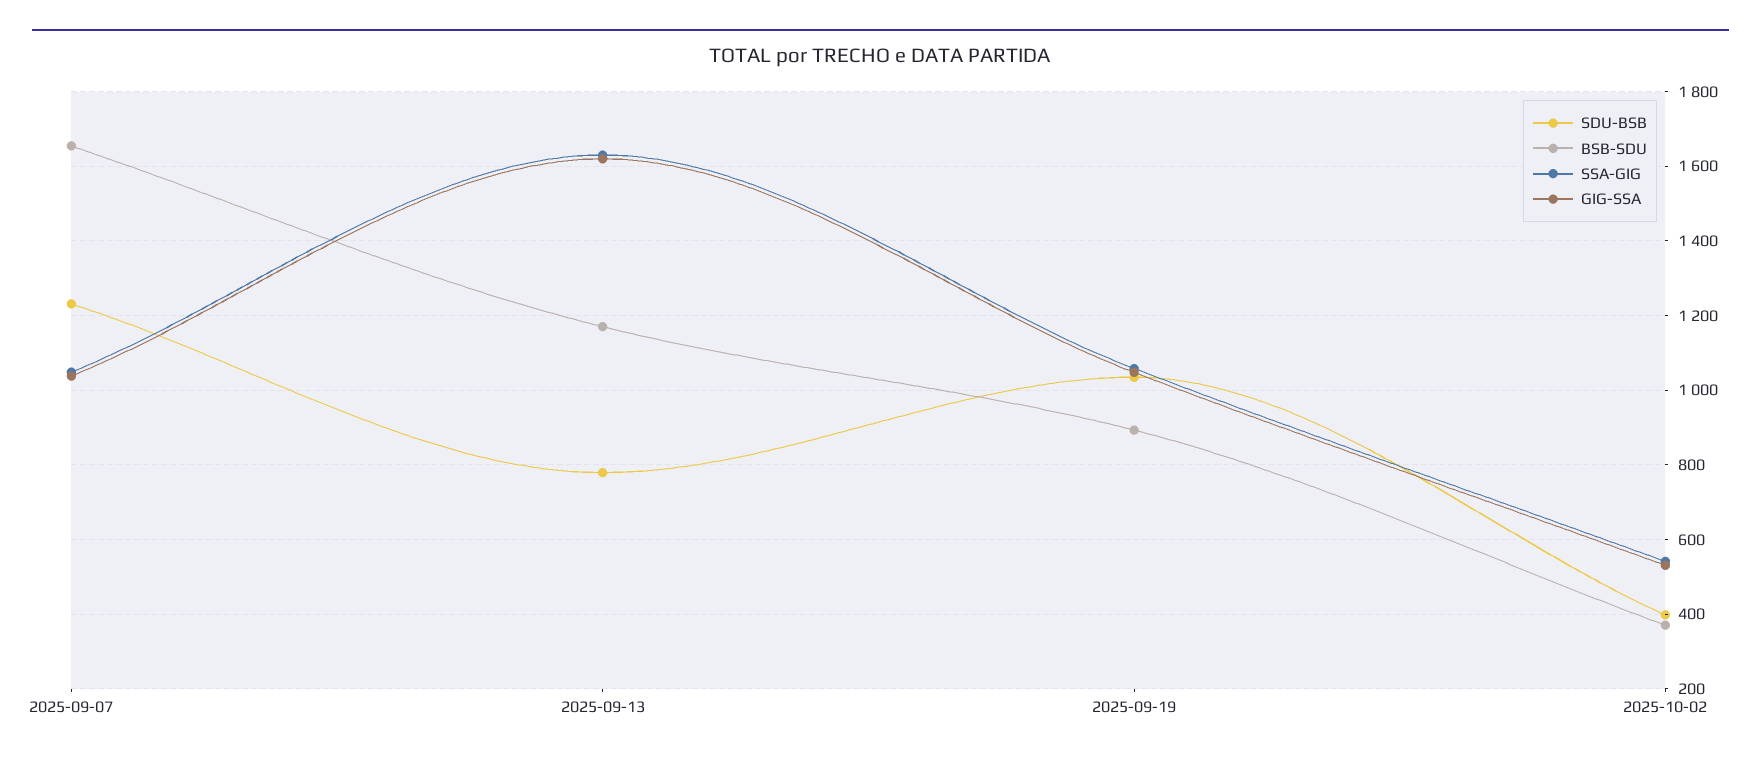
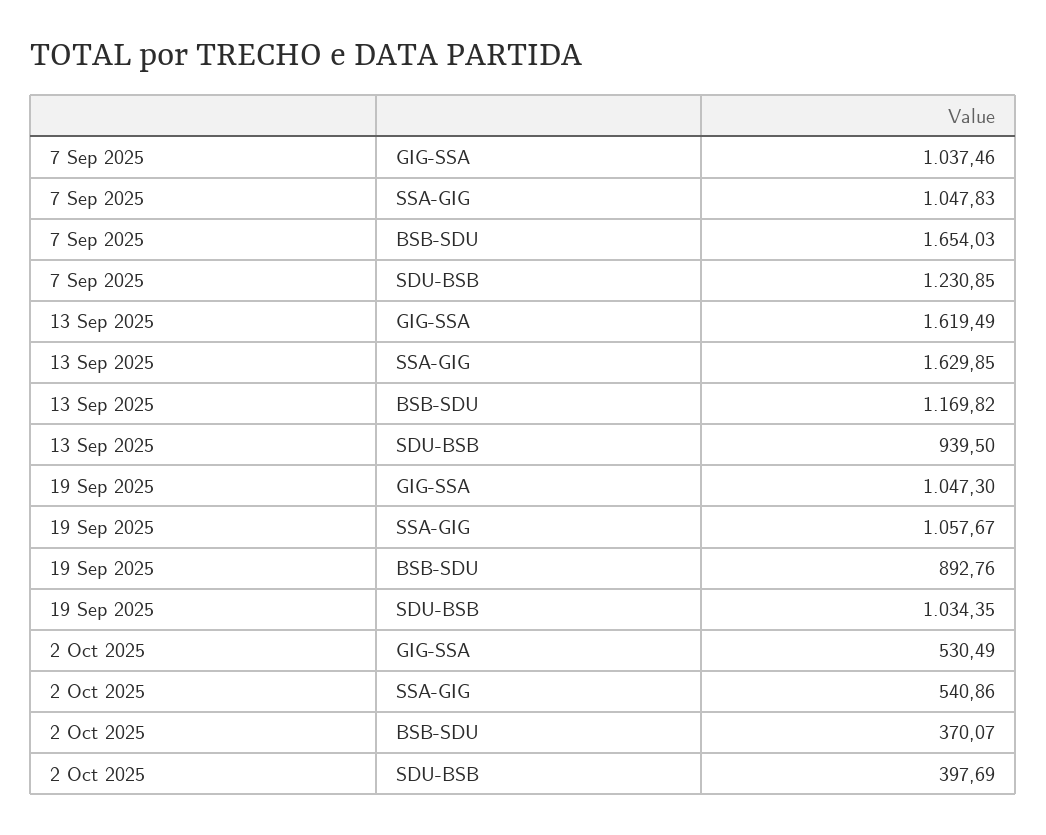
  {
    "SDU-BSB": {
      "2025-09-07": 1230.85,
-     "2025-09-13": 780,
+     "2025-09-13": 939.5,
      "2025-09-19": 1034.35,
      "2025-10-02": 397.69
    },
    "BSB-SDU": {
      "2025-09-07": 1654.03,
      "2025-09-13": 1169.82,
      "2025-09-19": 892.76,
      "2025-10-02": 370.07
    },
    "SSA-GIG": {
      "2025-09-07": 1047.83,
      "2025-09-13": 1629.85,
      "2025-09-19": 1057.67,
      "2025-10-02": 540.86
    },
    "GIG-SSA": {
      "2025-09-07": 1037.46,
      "2025-09-13": 1619.49,
      "2025-09-19": 1047.3,
      "2025-10-02": 530.49
    }
  }

